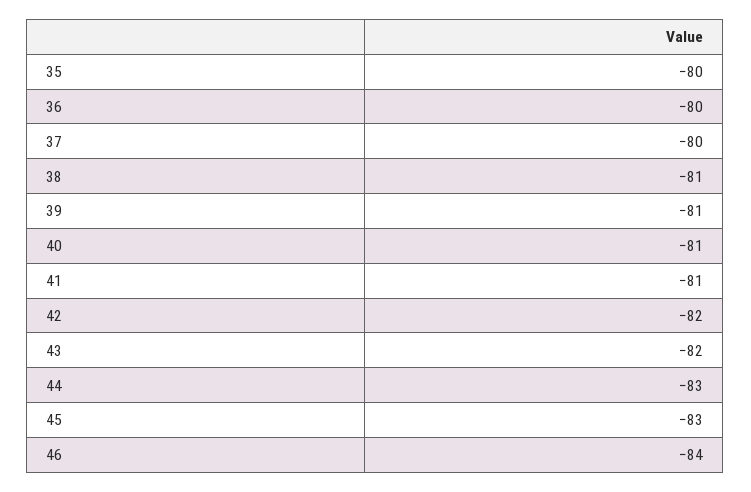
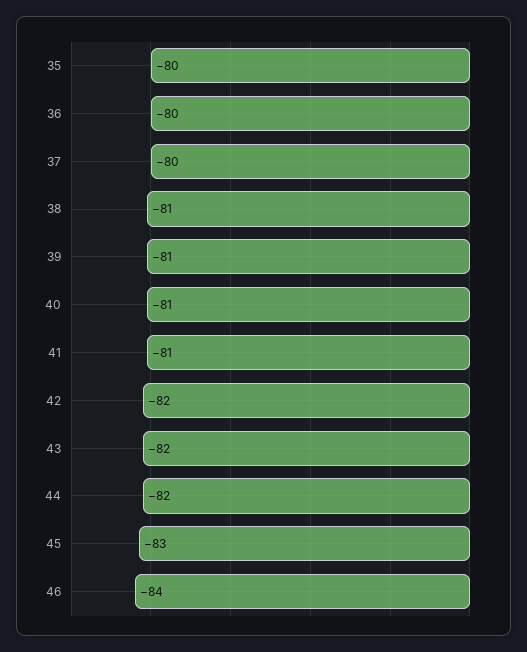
  {
    "35": -80,
    "36": -80,
    "37": -80,
    "38": -81,
    "39": -81,
    "40": -81,
    "41": -81,
    "42": -82,
    "43": -82,
-   "44": -83,
+   "44": -82,
    "45": -83,
    "46": -84
  }

